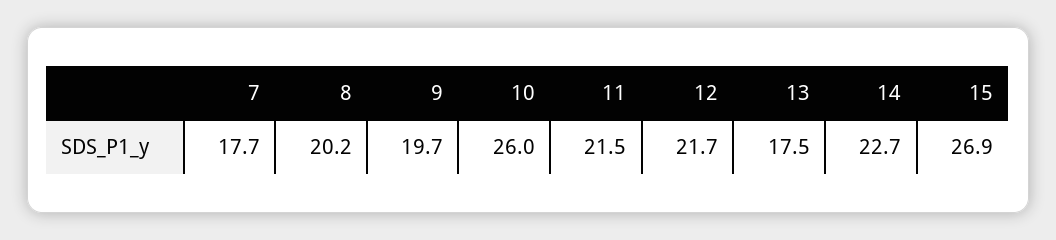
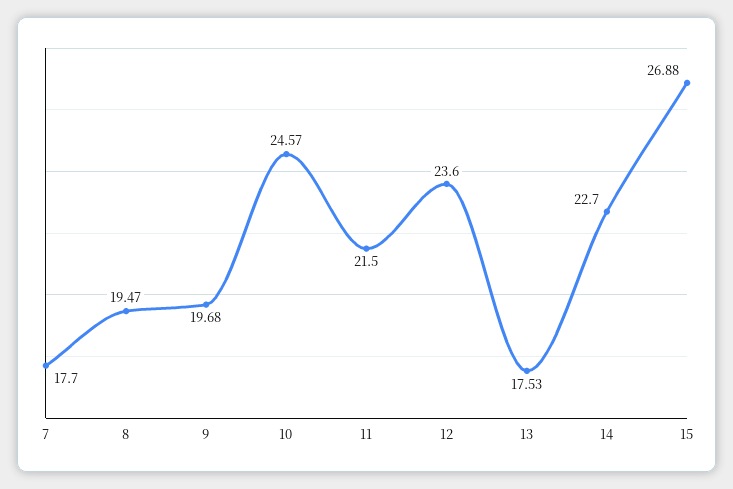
  {
    "7": 17.7,
-   "8": 20.2,
+   "8": 19.47,
    "9": 19.68,
-   "10": 26,
+   "10": 24.57,
    "11": 21.5,
-   "12": 21.7,
+   "12": 23.6,
    "13": 17.53,
    "14": 22.7,
    "15": 26.88
  }

